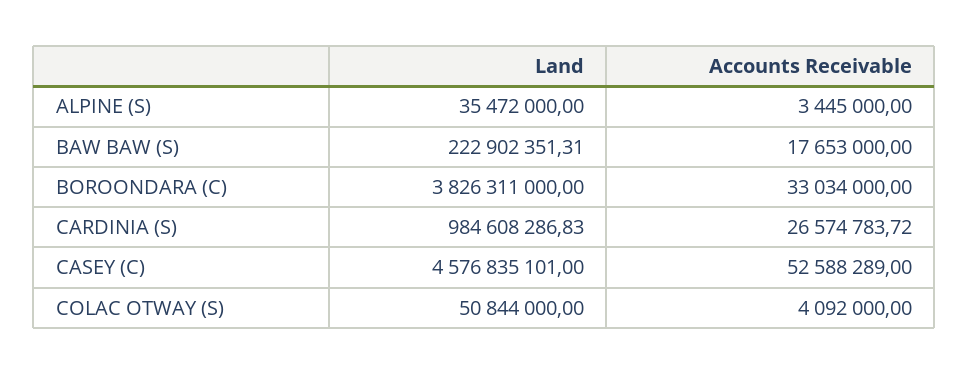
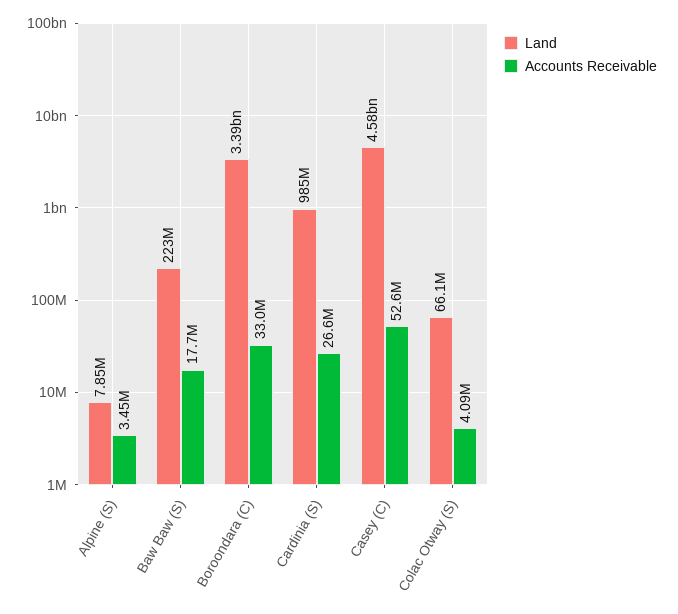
  {
    "Land": {
-     "ALPINE (S)": 35472000,
+     "ALPINE (S)": 7850000,
      "BAW BAW (S)": 222902351.31,
-     "BOROONDARA (C)": 3826311000,
+     "BOROONDARA (C)": 3390000000,
      "CARDINIA (S)": 984608286.83,
      "CASEY (C)": 4576835101,
-     "COLAC OTWAY (S)": 50844000
+     "COLAC OTWAY (S)": 66100000
    },
    "Accounts Receivable": {
      "ALPINE (S)": 3445000,
      "BAW BAW (S)": 17653000,
      "BOROONDARA (C)": 33034000,
      "CARDINIA (S)": 26574783.72,
      "CASEY (C)": 52588289,
      "COLAC OTWAY (S)": 4092000
    }
  }

